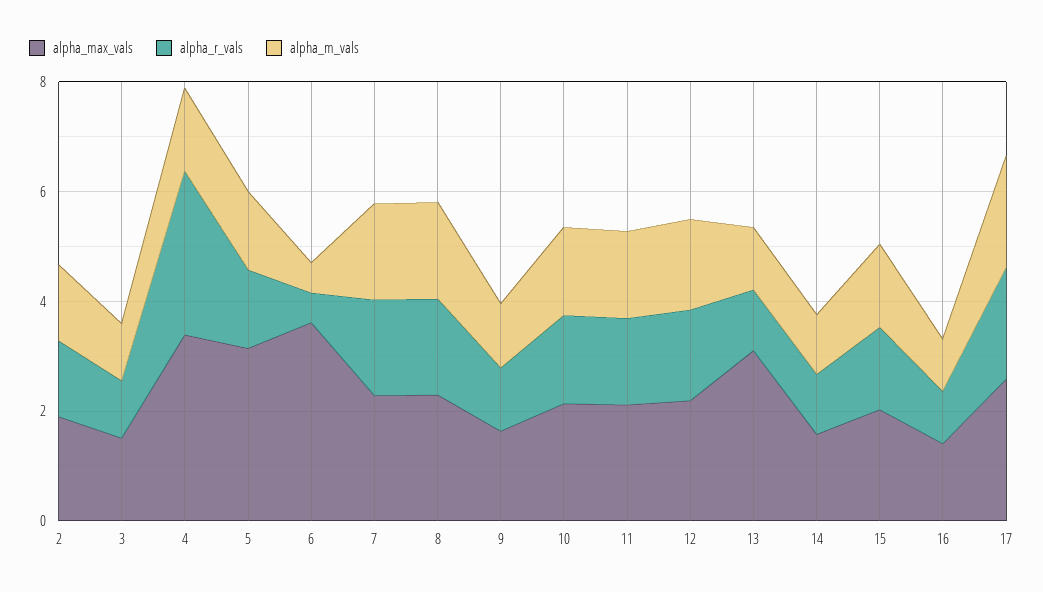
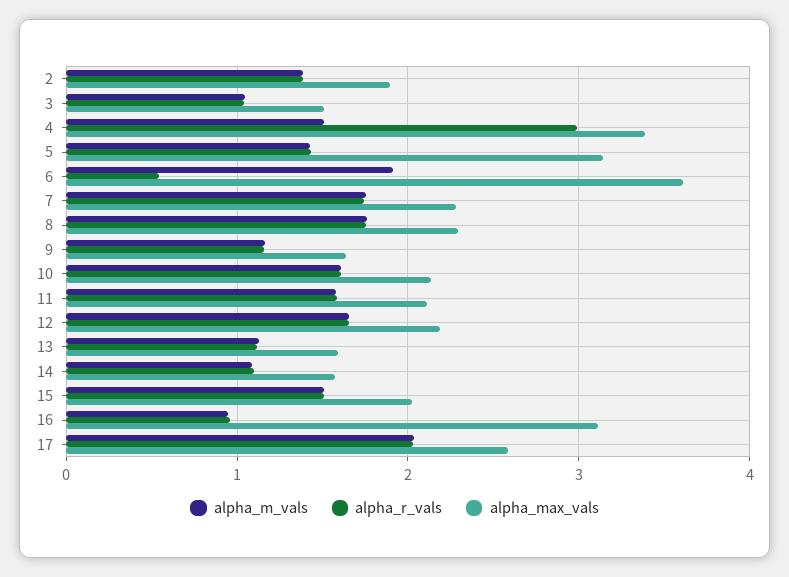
  {
    "alpha_max_vals": {
      "2": 1.9,
      "3": 1.5,
      "4": 3.4,
      "5": 3.1,
      "6": 3.6,
      "7": 2.3,
      "8": 2.3,
      "9": 1.6,
      "10": 2.1,
      "11": 2.1,
      "12": 2.2,
-     "13": 3,
+     "13": 1.6,
      "14": 1.6,
      "15": 2,
-     "16": 1.5,
+     "16": 3.1,
      "17": 2.6
    },
    "alpha_r_vals": {
      "2": 1.4,
      "3": 1,
      "4": 3,
      "5": 1.4,
      "6": 0.5,
      "7": 1.7,
      "8": 1.8,
      "9": 1.2,
      "10": 1.6,
      "11": 1.6,
      "12": 1.7,
      "13": 1.1,
      "14": 1.1,
      "15": 1.5,
      "16": 1,
      "17": 2
    },
    "alpha_m_vals": {
      "2": 1.4,
      "3": 1,
      "4": 1.5,
      "5": 1.4,
-     "6": 0.5,
+     "6": 1.9,
      "7": 1.8,
      "8": 1.8,
      "9": 1.2,
      "10": 1.6,
      "11": 1.6,
      "12": 1.7,
      "13": 1.1,
      "14": 1.1,
      "15": 1.5,
      "16": 0.9,
      "17": 2
    }
  }

